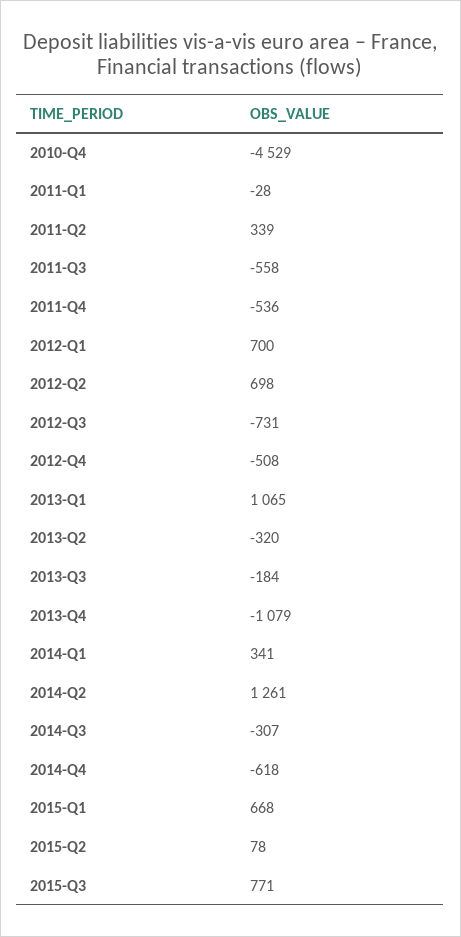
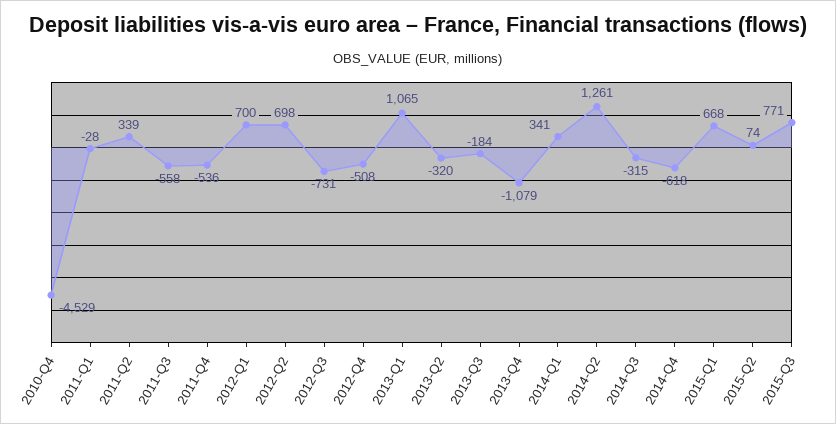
  {
    "2010-Q4": -4529,
    "2011-Q1": -28,
    "2011-Q2": 339,
    "2011-Q3": -558,
    "2011-Q4": -536,
    "2012-Q1": 700,
    "2012-Q2": 698,
    "2012-Q3": -731,
    "2012-Q4": -508,
    "2013-Q1": 1065,
    "2013-Q2": -320,
    "2013-Q3": -184,
    "2013-Q4": -1079,
    "2014-Q1": 341,
    "2014-Q2": 1261,
-   "2014-Q3": -307,
+   "2014-Q3": -315,
    "2014-Q4": -618,
    "2015-Q1": 668,
-   "2015-Q2": 78,
+   "2015-Q2": 74,
    "2015-Q3": 771
  }

